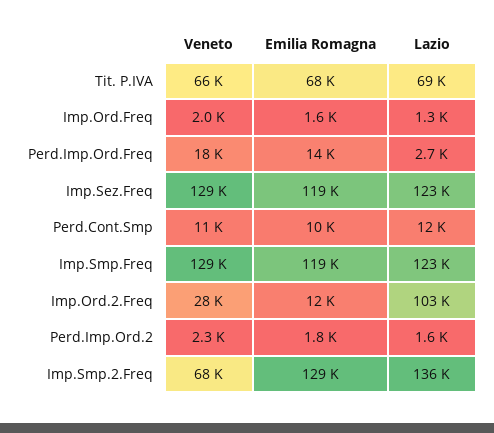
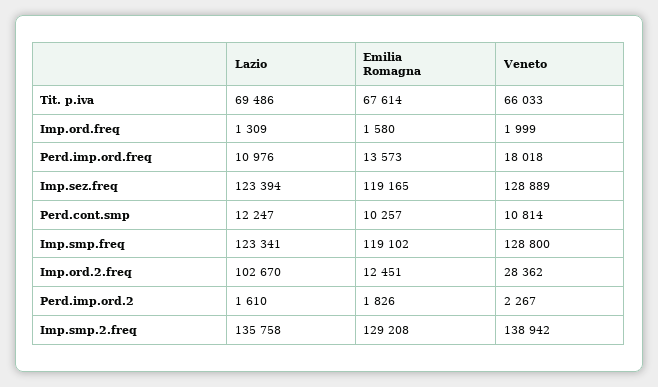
  {
    "Veneto": {
      "Tit. P.IVA": 66033,
      "Imp.Ord.Freq": 1999,
      "Perd.Imp.Ord.Freq": 18018,
      "Imp.Sez.Freq": 128889,
      "Perd.Cont.Smp": 10814,
      "Imp.Smp.Freq": 128800,
      "Imp.Ord.2.Freq": 28362,
      "Perd.Imp.Ord.2": 2267,
-     "Imp.Smp.2.Freq": 68000
+     "Imp.Smp.2.Freq": 138942
    },
    "Emilia Romagna": {
      "Tit. P.IVA": 67614,
      "Imp.Ord.Freq": 1580,
      "Perd.Imp.Ord.Freq": 13573,
      "Imp.Sez.Freq": 119165,
      "Perd.Cont.Smp": 10257,
      "Imp.Smp.Freq": 119102,
      "Imp.Ord.2.Freq": 12451,
      "Perd.Imp.Ord.2": 1826,
      "Imp.Smp.2.Freq": 129208
    },
    "Lazio": {
      "Tit. P.IVA": 69486,
      "Imp.Ord.Freq": 1309,
-     "Perd.Imp.Ord.Freq": 2700,
+     "Perd.Imp.Ord.Freq": 10976,
      "Imp.Sez.Freq": 123394,
      "Perd.Cont.Smp": 12247,
      "Imp.Smp.Freq": 123341,
      "Imp.Ord.2.Freq": 102670,
      "Perd.Imp.Ord.2": 1610,
      "Imp.Smp.2.Freq": 135758
    }
  }

